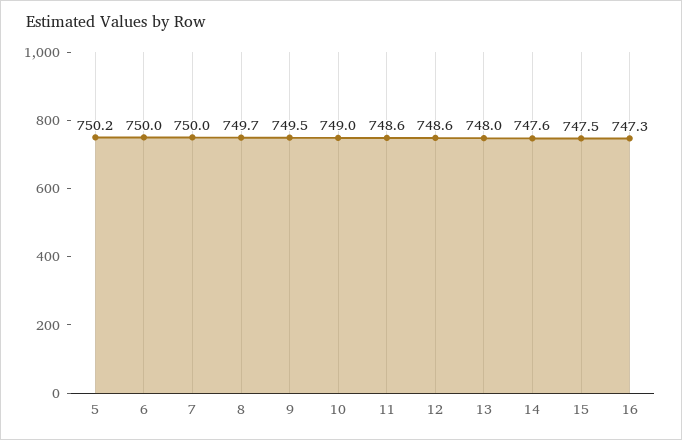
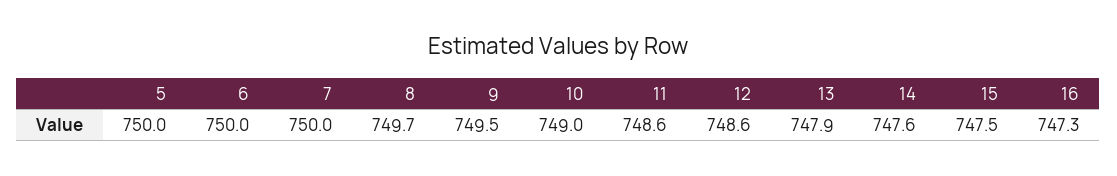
  {
-   "5": 750.2,
+   "5": 750,
    "6": 750,
    "7": 750,
    "8": 749.7,
    "9": 749.5,
    "10": 749,
    "11": 748.6,
    "12": 748.6,
-   "13": 748,
+   "13": 747.9,
    "14": 747.6,
    "15": 747.5,
    "16": 747.3
  }

